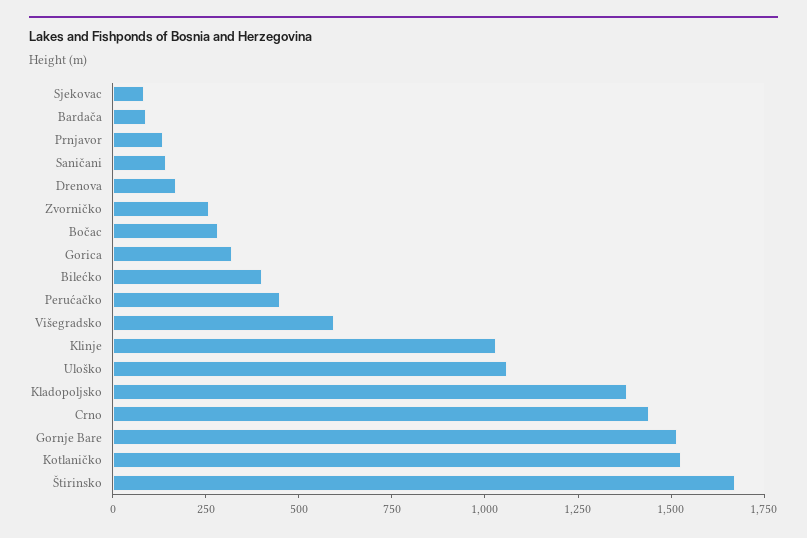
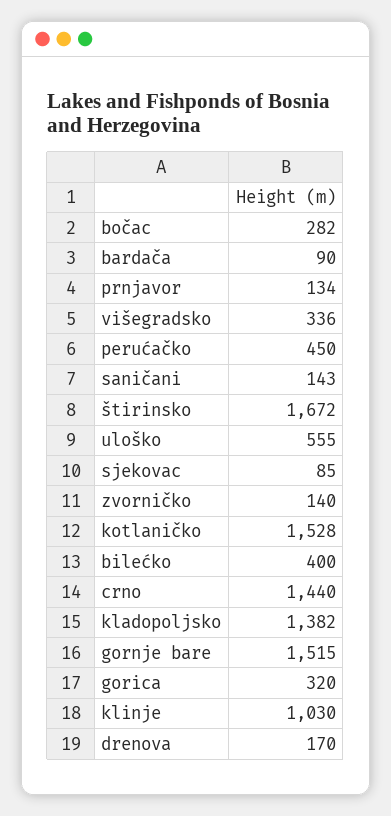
  {
    "Sjekovac": 85,
    "Bardača": 90,
    "Prnjavor": 134,
    "Saničani": 143,
    "Drenova": 170,
-   "Zvorničko": 250,
+   "Zvorničko": 140,
    "Bočac": 282,
    "Gorica": 320,
    "Bilećko": 400,
    "Perućačko": 450,
-   "Višegradsko": 600,
+   "Višegradsko": 336,
    "Klinje": 1030,
-   "Uloško": 1050,
+   "Uloško": 555,
    "Kladopoljsko": 1382,
    "Crno": 1440,
    "Gornje Bare": 1515,
    "Kotlaničko": 1528,
    "Štirinsko": 1672
  }

